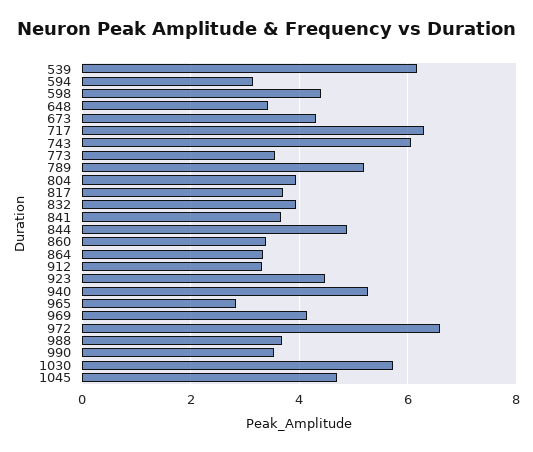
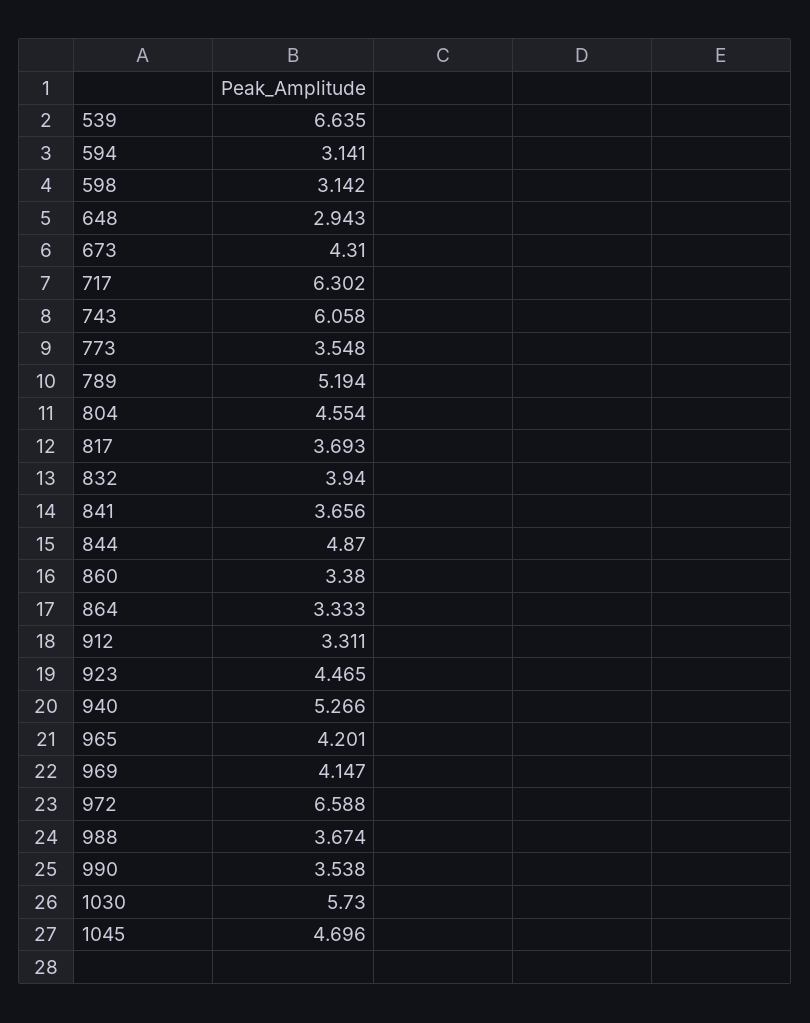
  {
-   "539": 6.2,
+   "539": 6.635,
    "594": 3.141,
-   "598": 4.4,
+   "598": 3.142,
-   "648": 3.4,
+   "648": 2.943,
    "673": 4.31,
    "717": 6.302,
    "743": 6.058,
    "773": 3.548,
    "789": 5.194,
-   "804": 4,
+   "804": 4.554,
    "817": 3.693,
    "832": 3.94,
    "841": 3.656,
    "844": 4.87,
    "860": 3.38,
    "864": 3.333,
    "912": 3.311,
    "923": 4.465,
    "940": 5.266,
-   "965": 2.8,
+   "965": 4.201,
    "969": 4.147,
    "972": 6.588,
    "988": 3.674,
    "990": 3.538,
    "1030": 5.73,
    "1045": 4.696
  }

